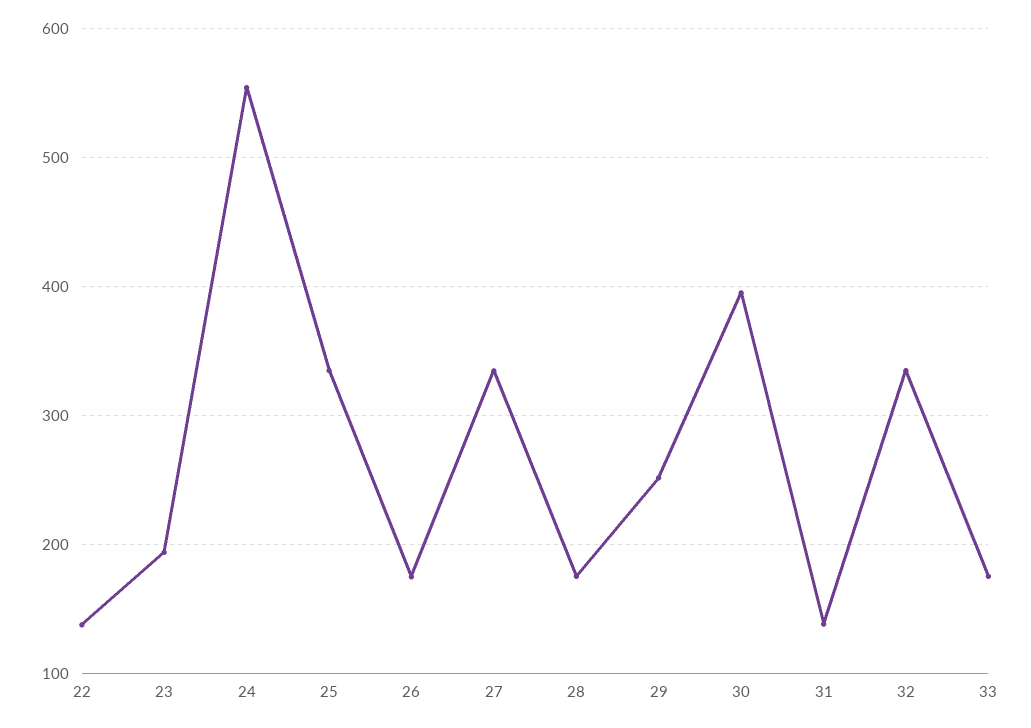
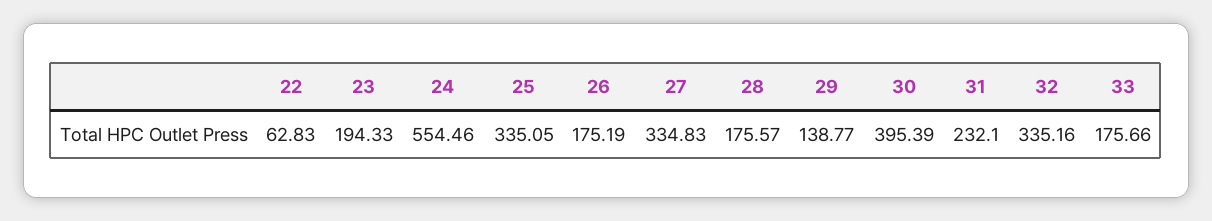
  {
-   "22": 140,
+   "22": 62.83,
    "23": 194.33,
    "24": 554.46,
    "25": 335.05,
    "26": 175.19,
    "27": 334.83,
    "28": 175.57,
-   "29": 250,
+   "29": 138.77,
    "30": 395.39,
-   "31": 140,
+   "31": 232.1,
    "32": 335.16,
    "33": 175.66
  }

